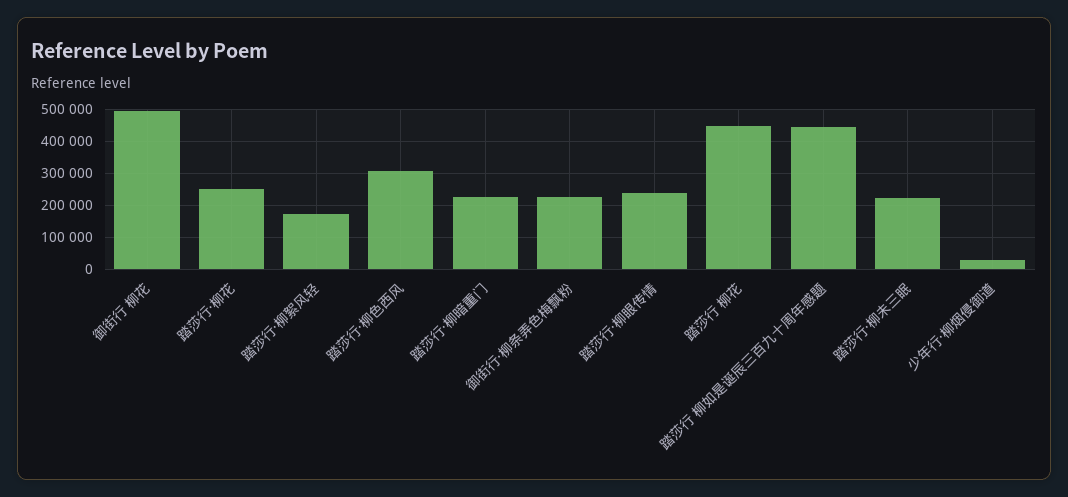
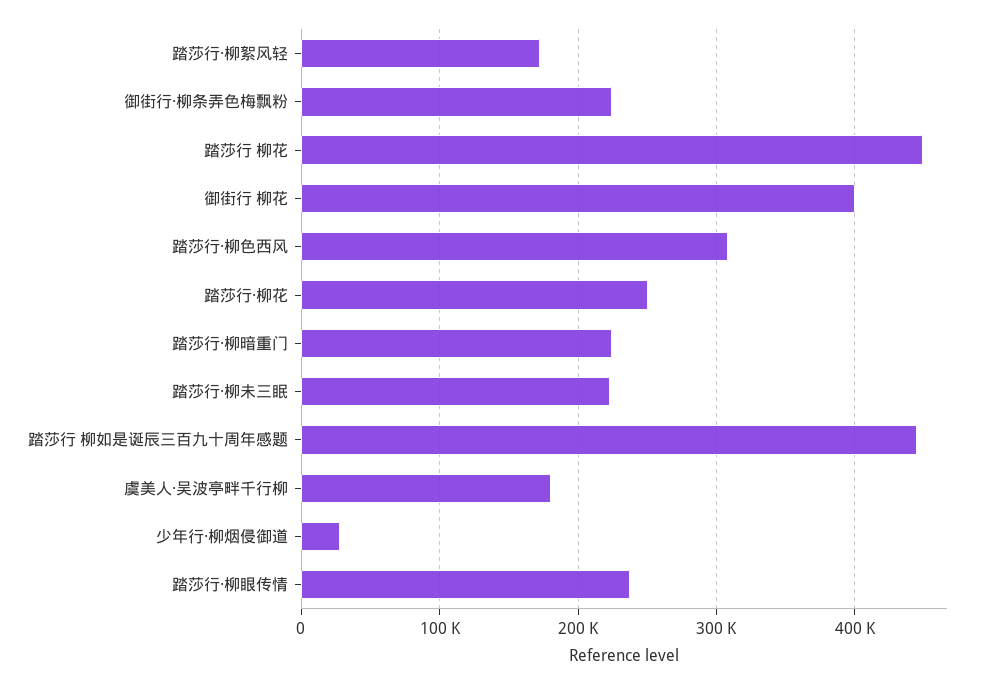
  {
-   "御街行 柳花": 500000,
+   "御街行 柳花": 400000,
    "踏莎行·柳花": 250000,
    "踏莎行·柳絮风轻": 170000,
    "踏莎行·柳色西风": 310000,
    "踏莎行·柳暗重门": 220000,
    "御街行·柳条弄色梅飘粉": 220000,
    "踏莎行·柳眼传情": 240000,
    "踏莎行 柳花": 450000,
    "踏莎行 柳如是诞辰三百九十周年感题": 440000,
    "踏莎行·柳未三眠": 220000,
-   "少年行·柳烟侵御道": 30000
+   "少年行·柳烟侵御道": 30000,
+   "虞美人·吴波亭畔千行柳": 180000
  }

